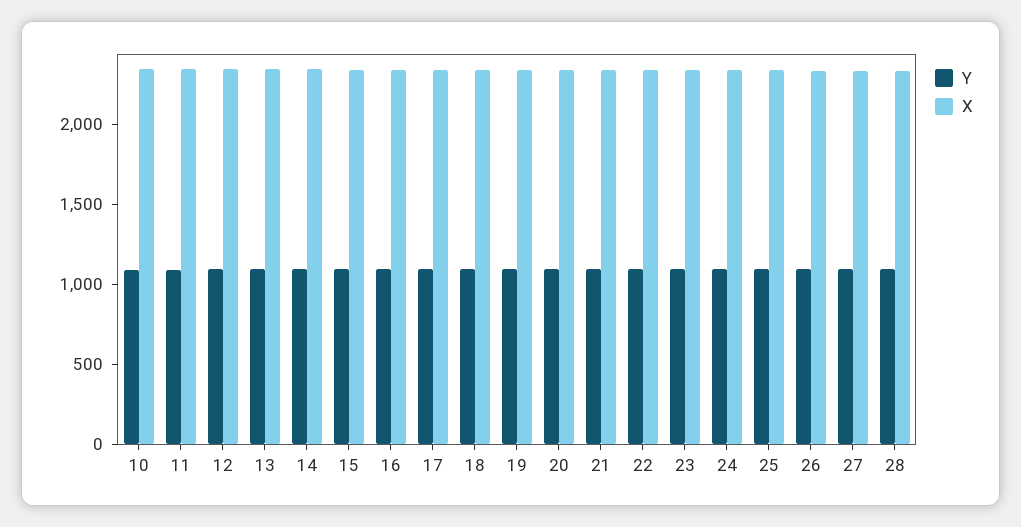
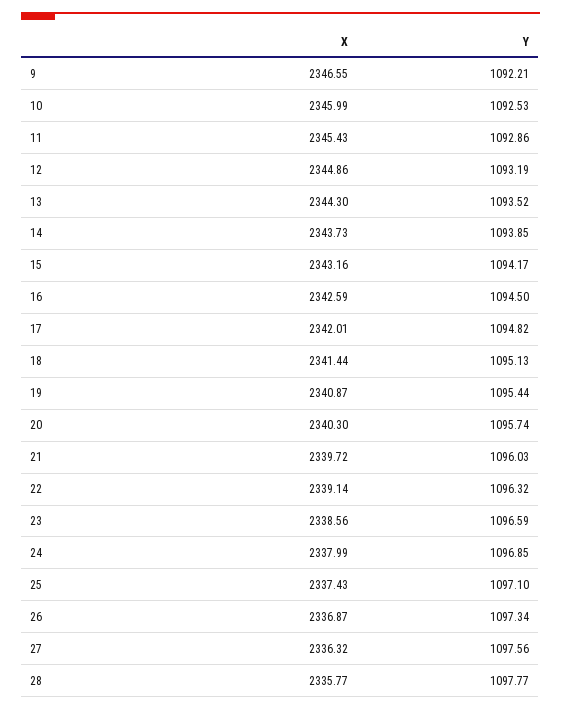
  {
    "Y": {
      "10": 1092.53,
      "11": 1092.86,
      "12": 1093.19,
      "13": 1093.52,
      "14": 1093.85,
      "15": 1094.17,
      "16": 1094.5,
      "17": 1094.82,
      "18": 1095.13,
      "19": 1095.44,
      "20": 1095.74,
      "21": 1096.03,
      "22": 1096.32,
      "23": 1096.59,
      "24": 1096.85,
      "25": 1097.1,
      "26": 1097.34,
      "27": 1097.56,
-     "28": 1097.77
+     "28": 1097.77,
+     "9": 1092.21
    },
    "X": {
      "10": 2345.99,
      "11": 2345.43,
      "12": 2344.86,
      "13": 2344.3,
      "14": 2343.73,
      "15": 2343.16,
      "16": 2342.59,
      "17": 2342.01,
      "18": 2341.44,
      "19": 2340.87,
      "20": 2340.3,
      "21": 2339.72,
      "22": 2339.14,
      "23": 2338.56,
      "24": 2337.99,
      "25": 2337.43,
      "26": 2336.87,
      "27": 2336.32,
-     "28": 2335.77
+     "28": 2335.77,
+     "9": 2346.55
    }
  }

